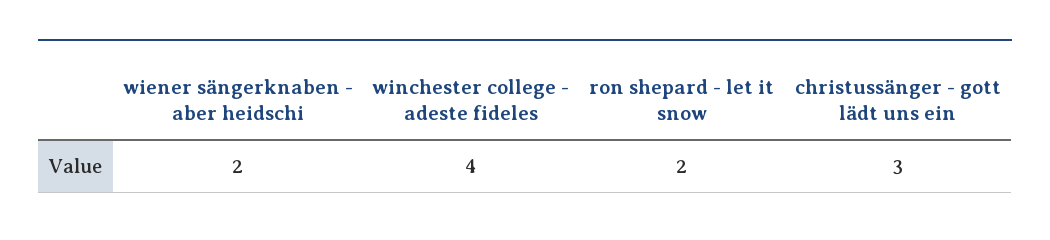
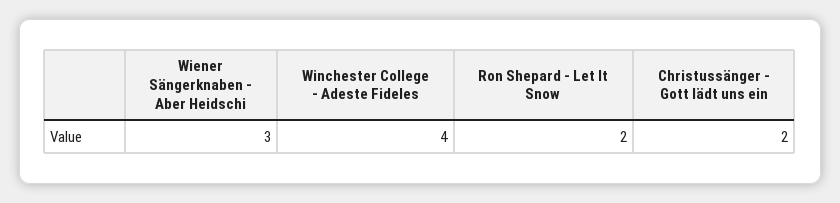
  {
-   "wiener sängerknaben - aber heidschi": 2,
+   "wiener sängerknaben - aber heidschi": 3,
    "winchester college - adeste fideles": 4,
    "ron shepard - let it snow": 2,
-   "christussänger - gott lädt uns ein": 3
+   "christussänger - gott lädt uns ein": 2
  }

